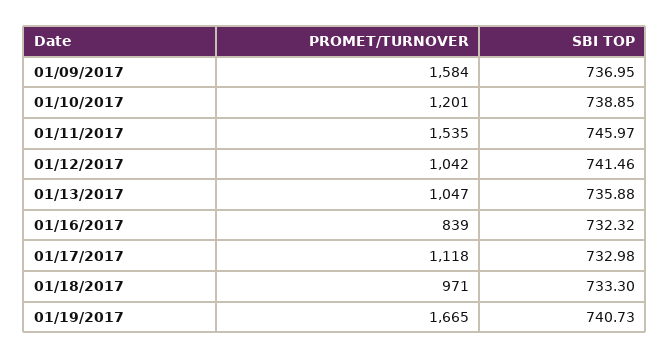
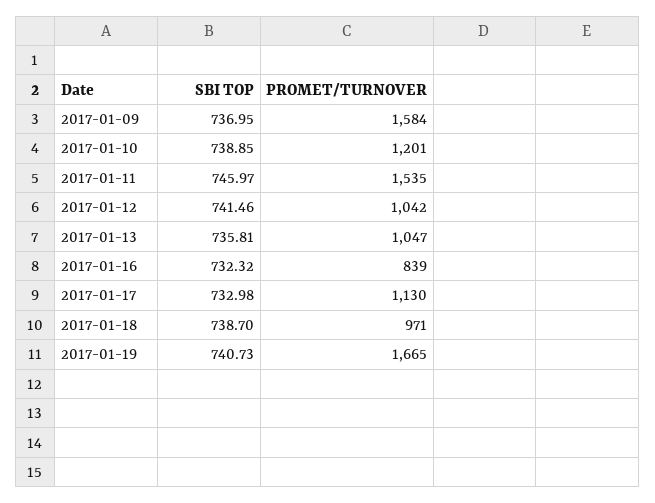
  {
    "PROMET/TURNOVER": {
      "01/09/2017": 1584,
      "01/10/2017": 1201,
      "01/11/2017": 1535,
      "01/12/2017": 1042,
      "01/13/2017": 1047,
      "01/16/2017": 839,
-     "01/17/2017": 1118,
+     "01/17/2017": 1130,
      "01/18/2017": 971,
      "01/19/2017": 1665
    },
    "SBI TOP": {
      "01/09/2017": 736.95,
      "01/10/2017": 738.85,
      "01/11/2017": 745.97,
      "01/12/2017": 741.46,
-     "01/13/2017": 735.88,
+     "01/13/2017": 735.81,
      "01/16/2017": 732.32,
      "01/17/2017": 732.98,
-     "01/18/2017": 733.3,
+     "01/18/2017": 738.7,
      "01/19/2017": 740.73
    }
  }

